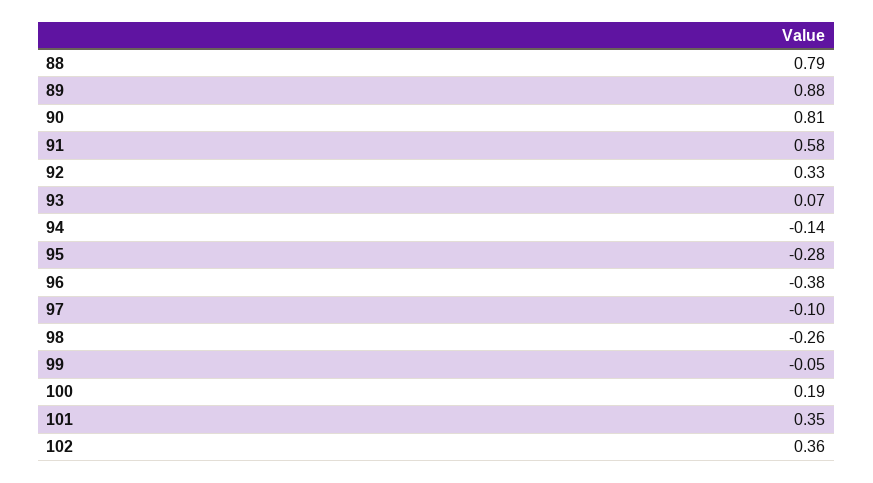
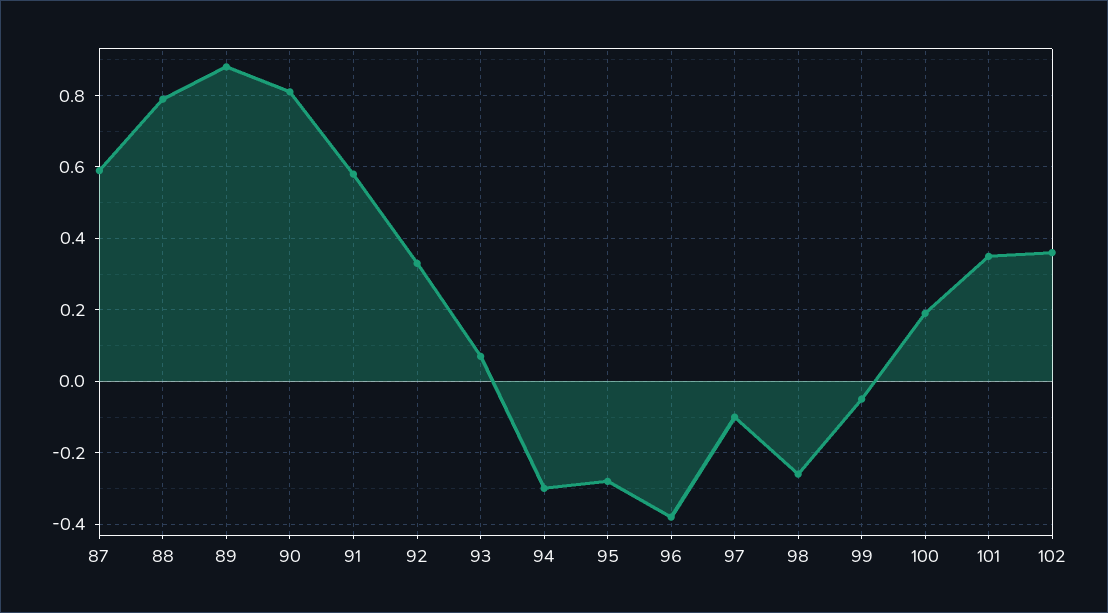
  {
    "88": 0.79,
    "89": 0.88,
    "90": 0.81,
    "91": 0.58,
    "92": 0.33,
    "93": 0.07,
-   "94": -0.14,
+   "94": -0.3,
    "95": -0.28,
    "96": -0.38,
    "97": -0.1,
    "98": -0.26,
    "99": -0.05,
    "100": 0.19,
    "101": 0.35,
-   "102": 0.36
+   "102": 0.36,
+   "87": 0.6
  }

